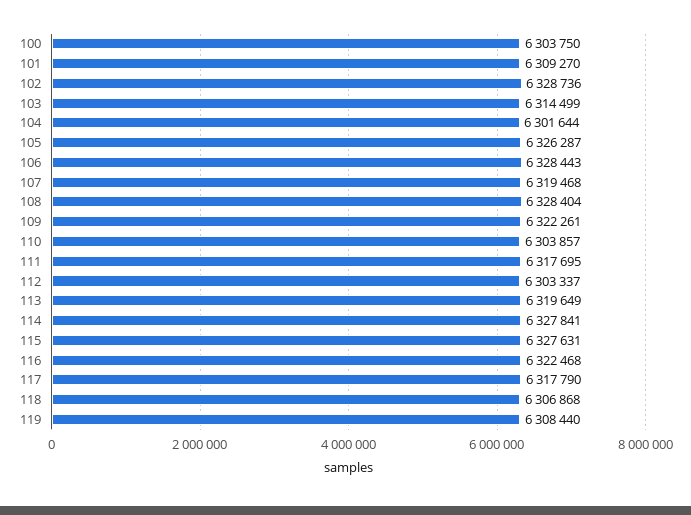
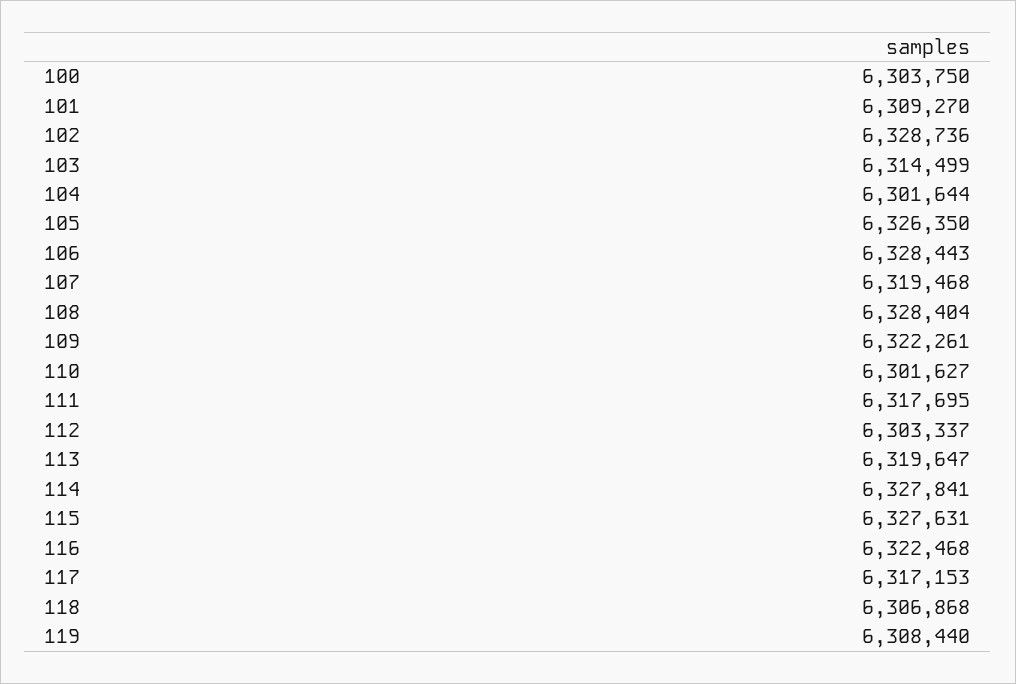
  {
    "100": 6303750,
    "101": 6309270,
    "102": 6328736,
    "103": 6314499,
    "104": 6301644,
-   "105": 6326287,
+   "105": 6326350,
    "106": 6328443,
    "107": 6319468,
    "108": 6328404,
    "109": 6322261,
-   "110": 6303857,
+   "110": 6301627,
    "111": 6317695,
    "112": 6303337,
-   "113": 6319649,
+   "113": 6319647,
    "114": 6327841,
    "115": 6327631,
    "116": 6322468,
-   "117": 6317790,
+   "117": 6317153,
    "118": 6306868,
    "119": 6308440
  }

